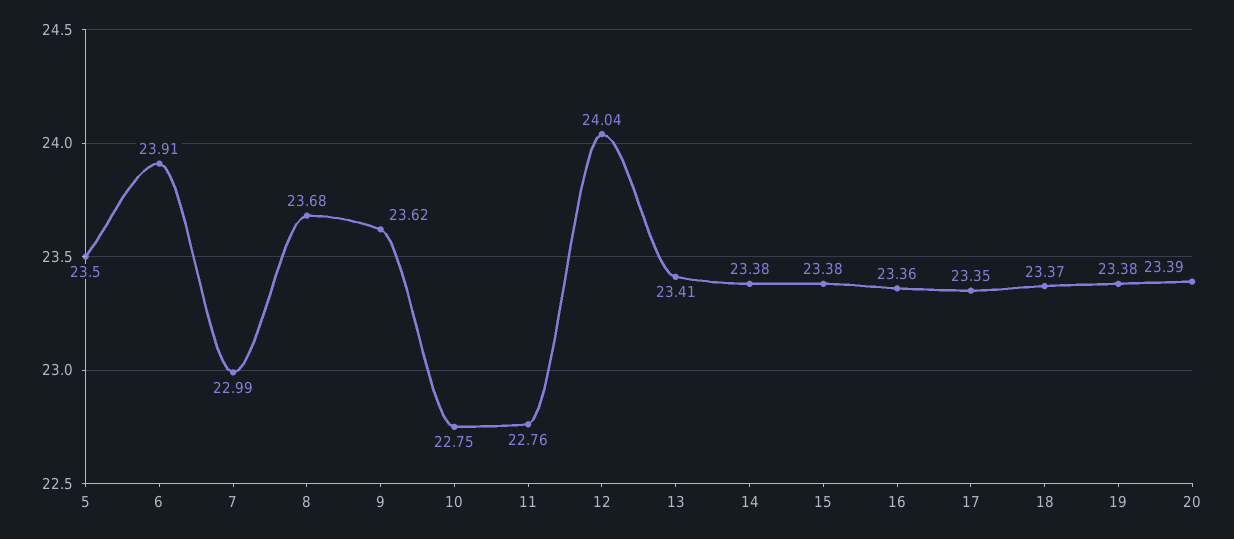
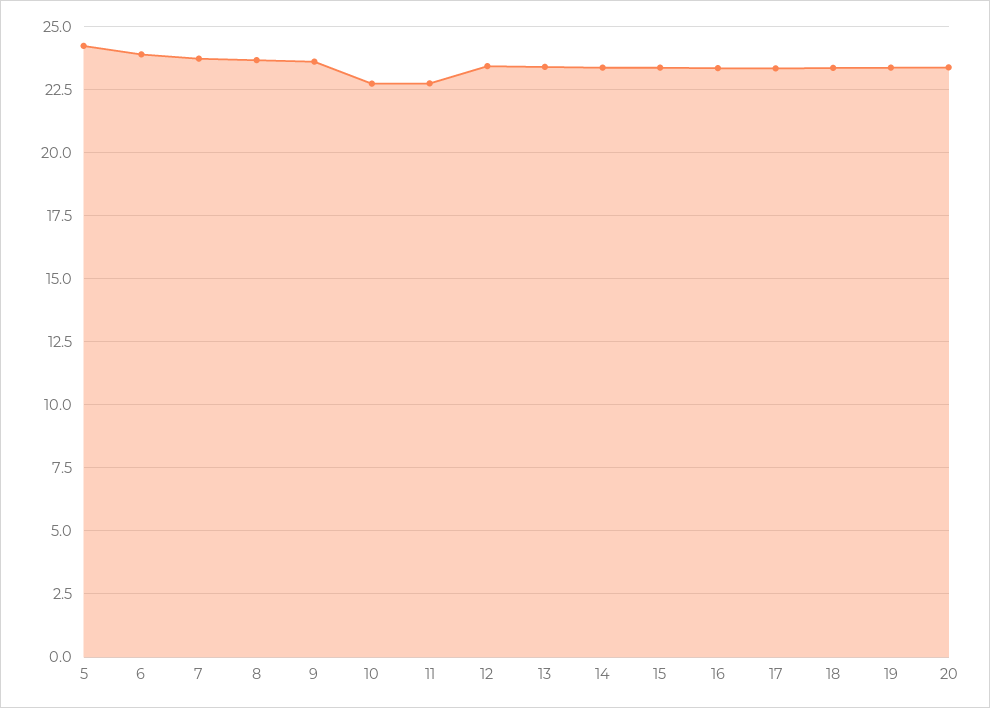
  {
-   "5": 23.5,
+   "5": 24.25,
    "6": 23.91,
-   "7": 22.99,
+   "7": 23.75,
    "8": 23.68,
    "9": 23.62,
    "10": 22.75,
    "11": 22.76,
-   "12": 24.04,
+   "12": 23.5,
    "13": 23.41,
    "14": 23.38,
    "15": 23.38,
    "16": 23.36,
    "17": 23.35,
    "18": 23.37,
    "19": 23.38,
    "20": 23.39
  }

